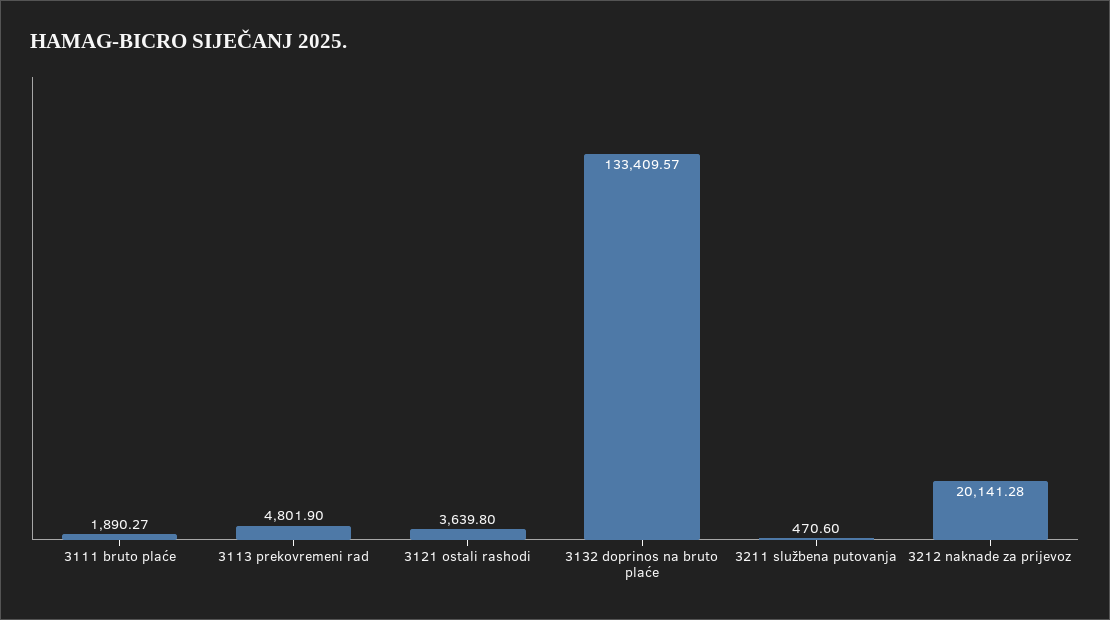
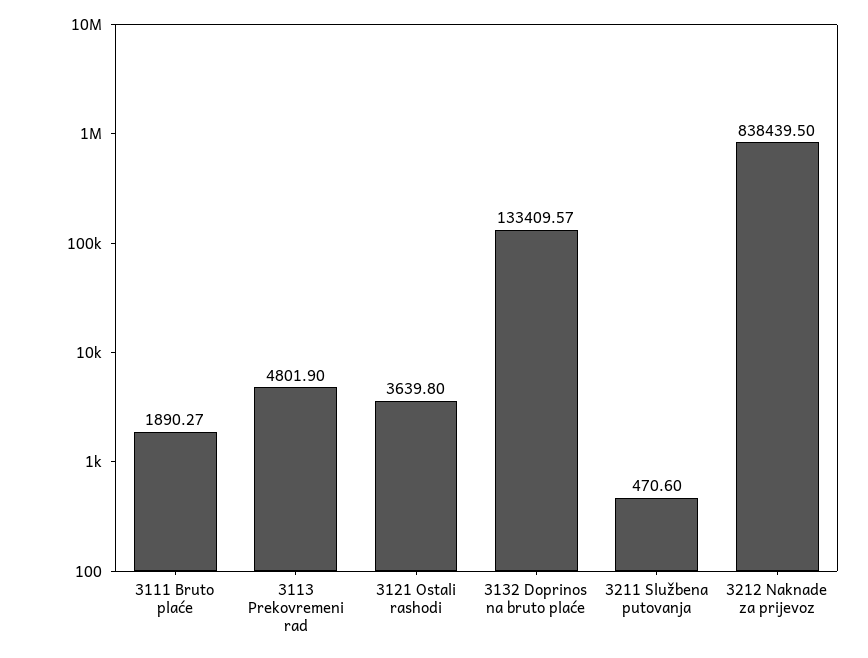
  {
    "3111 bruto plaće": 1890.27,
    "3113 prekovremeni rad": 4801.9,
    "3121 ostali rashodi": 3639.8,
    "3132 doprinos na bruto plaće": 133409.57,
    "3211 službena putovanja": 470.6,
-   "3212 naknade za prijevoz": 20141.28
+   "3212 naknade za prijevoz": 838439.5
  }

